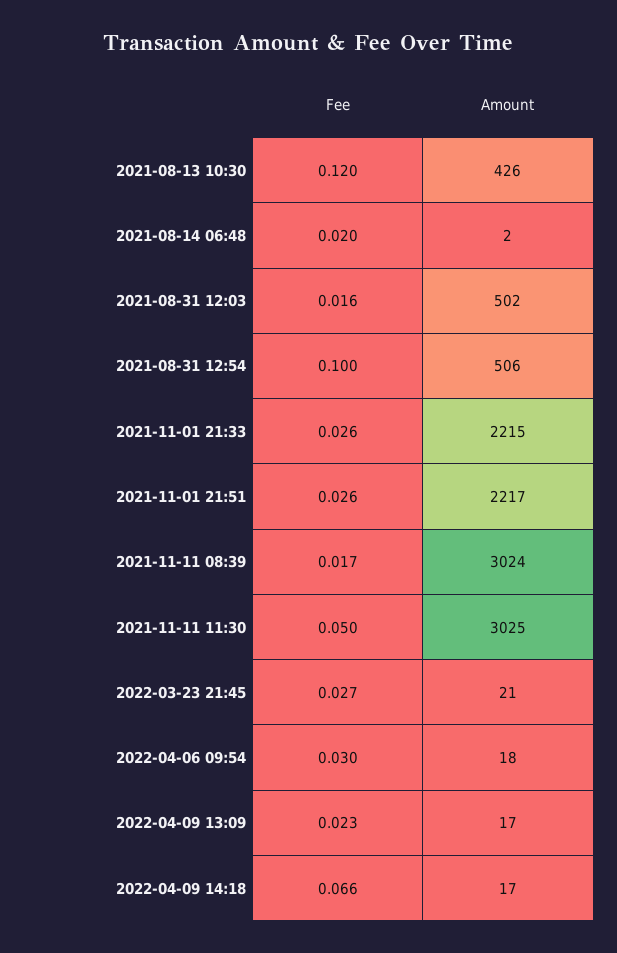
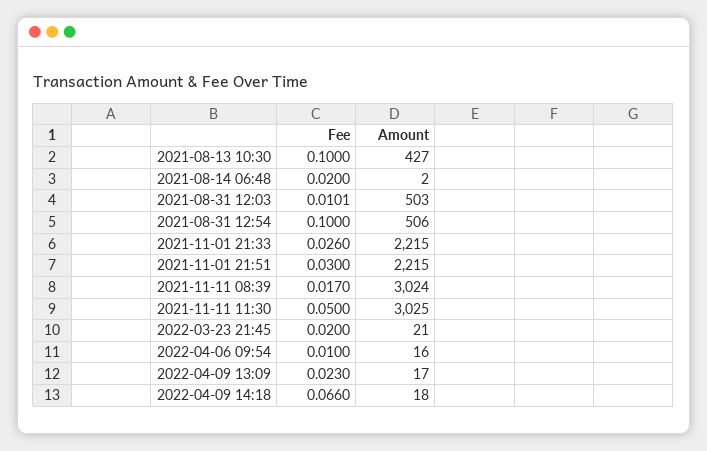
  {
    "Fee": {
-     "2021-08-13 10:30": 0.12,
+     "2021-08-13 10:30": 0.1,
      "2021-08-14 06:48": 0.02,
-     "2021-08-31 12:03": 0.016,
+     "2021-08-31 12:03": 0.0101,
      "2021-08-31 12:54": 0.1,
      "2021-11-01 21:33": 0.026,
-     "2021-11-01 21:51": 0.026,
+     "2021-11-01 21:51": 0.03,
      "2021-11-11 08:39": 0.017,
      "2021-11-11 11:30": 0.05,
-     "2022-03-23 21:45": 0.027,
+     "2022-03-23 21:45": 0.02,
-     "2022-04-06 09:54": 0.03,
+     "2022-04-06 09:54": 0.01,
      "2022-04-09 13:09": 0.023,
      "2022-04-09 14:18": 0.066
    },
    "Amount": {
-     "2021-08-13 10:30": 426,
+     "2021-08-13 10:30": 427,
      "2021-08-14 06:48": 2,
-     "2021-08-31 12:03": 502,
+     "2021-08-31 12:03": 503,
      "2021-08-31 12:54": 506,
      "2021-11-01 21:33": 2215,
-     "2021-11-01 21:51": 2217,
+     "2021-11-01 21:51": 2215,
      "2021-11-11 08:39": 3024,
      "2021-11-11 11:30": 3025,
      "2022-03-23 21:45": 21,
-     "2022-04-06 09:54": 18,
+     "2022-04-06 09:54": 16,
      "2022-04-09 13:09": 17,
-     "2022-04-09 14:18": 17
+     "2022-04-09 14:18": 18
    }
  }

